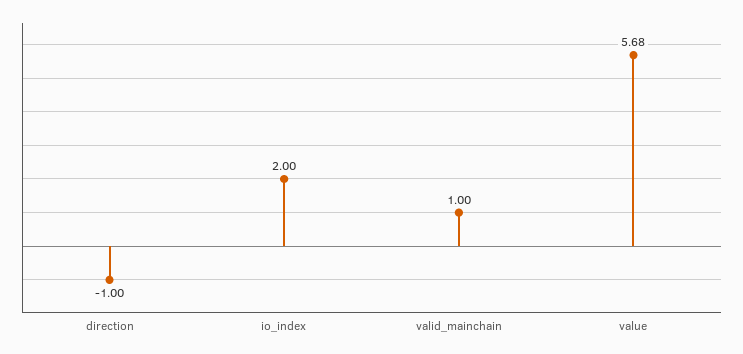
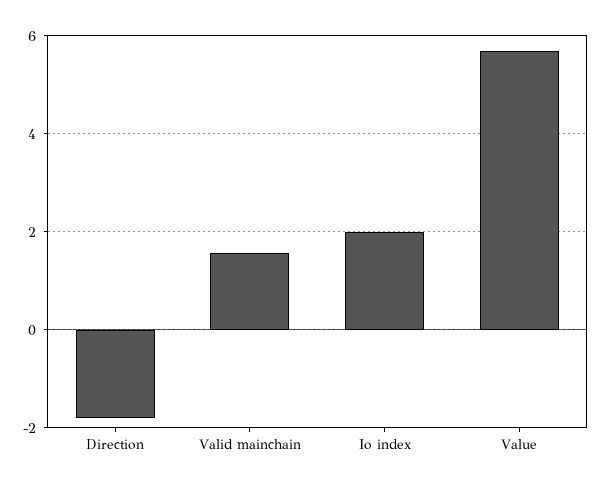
  {
-   "direction": -1,
+   "direction": -1.8,
    "io_index": 2,
-   "valid_mainchain": 1,
+   "valid_mainchain": 1.6,
    "value": 5.68
  }

